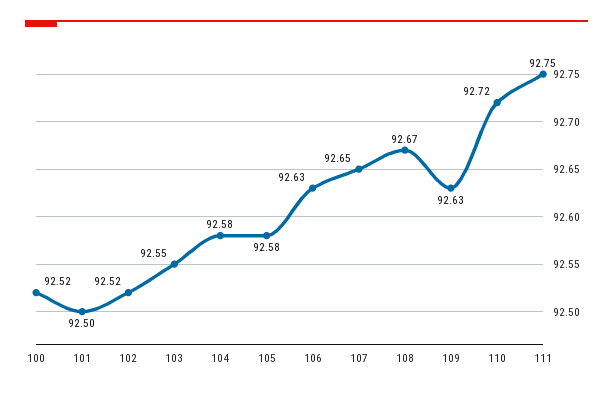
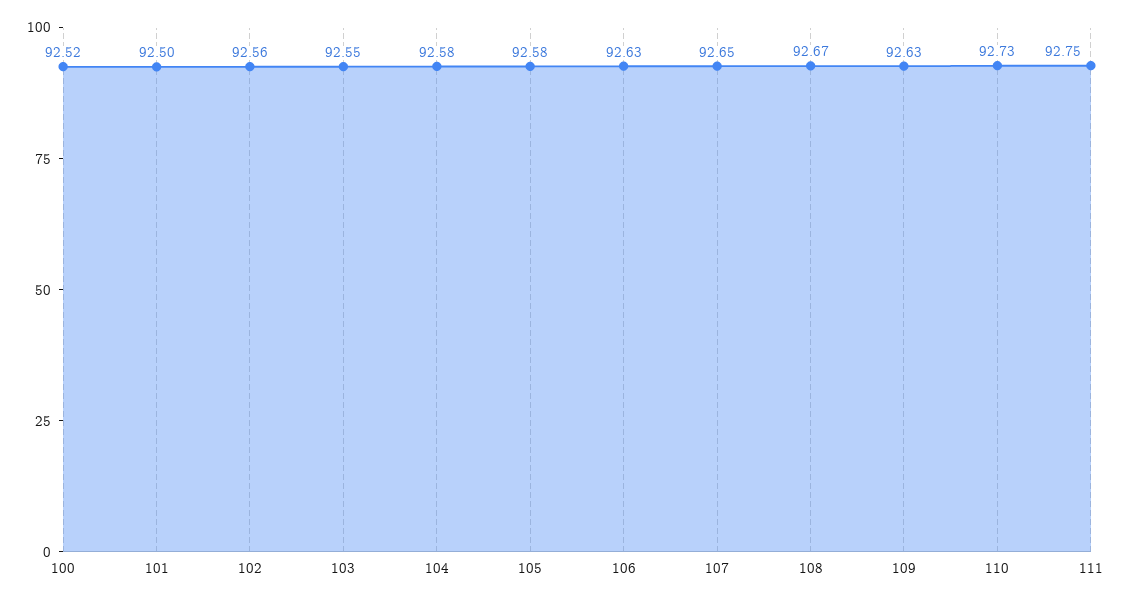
  {
    "100": 92.52,
    "101": 92.5,
-   "102": 92.52,
+   "102": 92.56,
    "103": 92.55,
    "104": 92.58,
    "105": 92.58,
    "106": 92.63,
    "107": 92.65,
    "108": 92.67,
    "109": 92.63,
-   "110": 92.72,
+   "110": 92.73,
    "111": 92.75
  }

